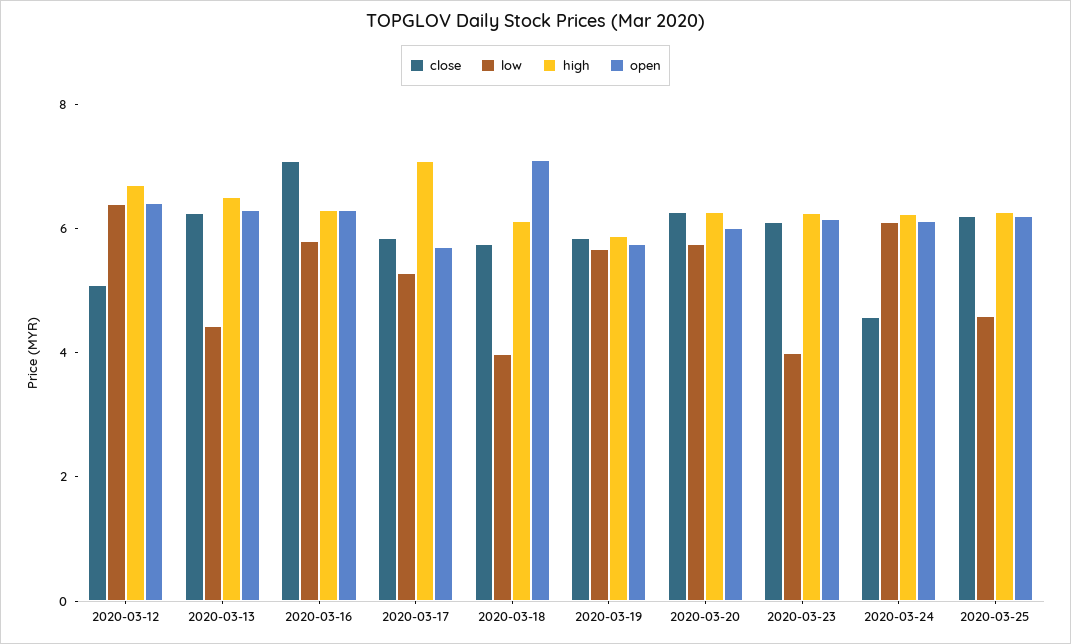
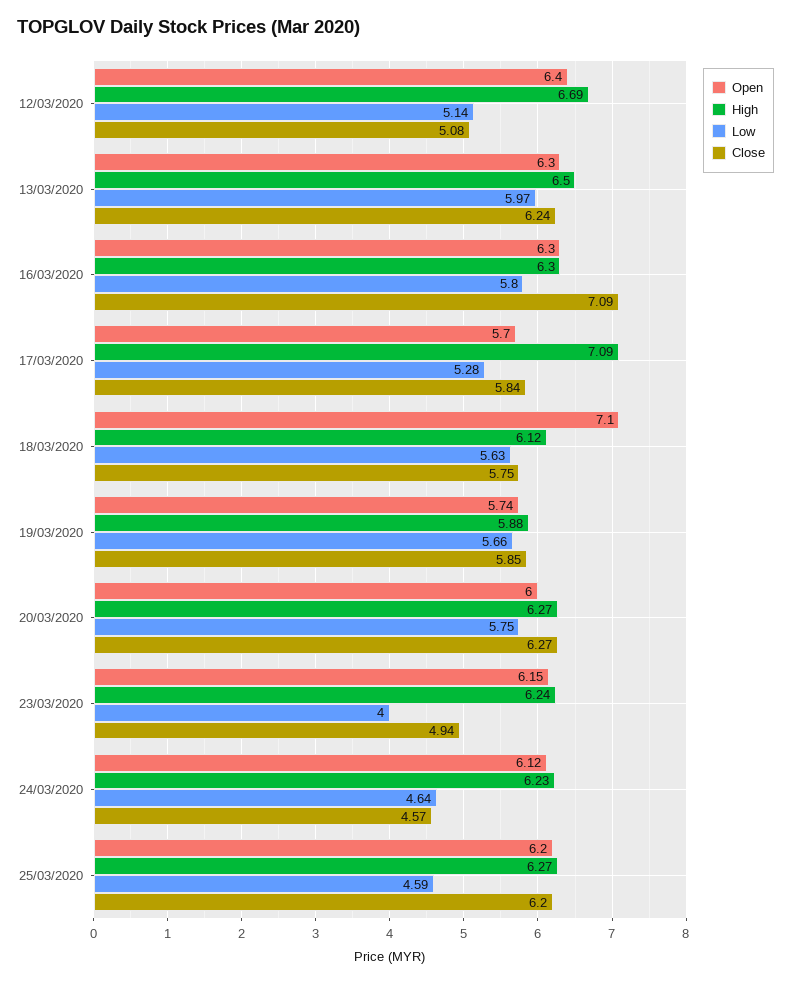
  {
    "close": {
      "2020-03-12": 5.08,
      "2020-03-13": 6.24,
      "2020-03-16": 7.09,
      "2020-03-17": 5.84,
      "2020-03-18": 5.75,
      "2020-03-19": 5.85,
      "2020-03-20": 6.27,
-     "2020-03-23": 6,
+     "2020-03-23": 4.94,
      "2020-03-24": 4.57,
      "2020-03-25": 6.2
    },
    "low": {
-     "2020-03-12": 6.5,
+     "2020-03-12": 5.14,
-     "2020-03-13": 4.5,
+     "2020-03-13": 5.97,
      "2020-03-16": 5.8,
      "2020-03-17": 5.28,
-     "2020-03-18": 4,
+     "2020-03-18": 5.63,
      "2020-03-19": 5.66,
      "2020-03-20": 5.75,
      "2020-03-23": 4,
-     "2020-03-24": 6,
+     "2020-03-24": 4.64,
      "2020-03-25": 4.59
    },
    "high": {
      "2020-03-12": 6.69,
      "2020-03-13": 6.5,
      "2020-03-16": 6.3,
      "2020-03-17": 7.09,
      "2020-03-18": 6.12,
      "2020-03-19": 5.88,
      "2020-03-20": 6.27,
      "2020-03-23": 6.24,
      "2020-03-24": 6.23,
      "2020-03-25": 6.27
    },
    "open": {
      "2020-03-12": 6.4,
      "2020-03-13": 6.3,
      "2020-03-16": 6.3,
      "2020-03-17": 5.7,
      "2020-03-18": 7.1,
      "2020-03-19": 5.74,
      "2020-03-20": 6,
      "2020-03-23": 6.15,
      "2020-03-24": 6.12,
      "2020-03-25": 6.2
    }
  }

